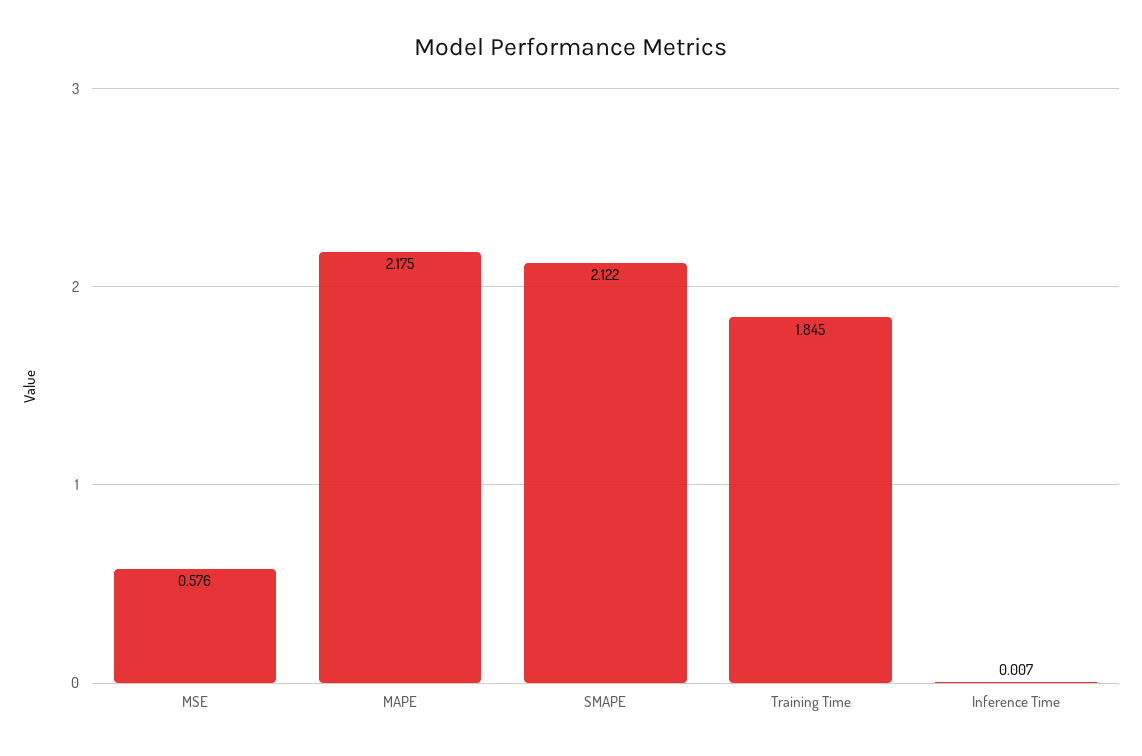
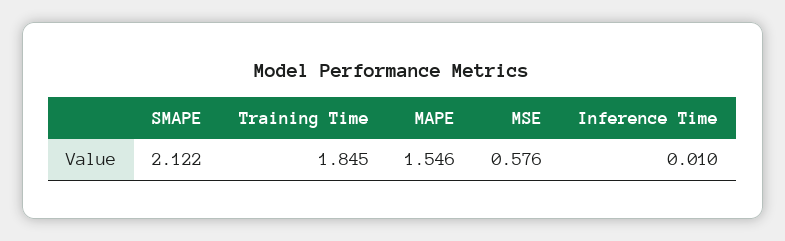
  {
    "MSE": 0.576,
-   "MAPE": 2.175,
+   "MAPE": 1.546,
    "SMAPE": 2.122,
    "Training Time": 1.845,
-   "Inference Time": 0.007
+   "Inference Time": 0.01
  }

